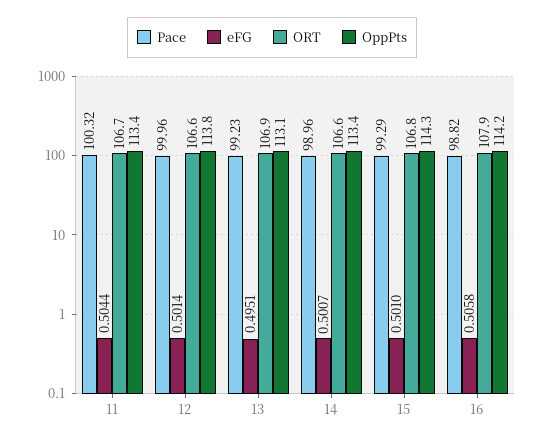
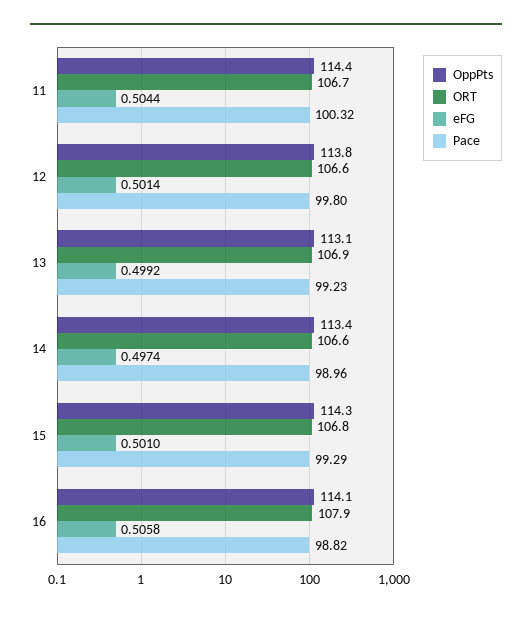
  {
    "Pace": {
      "11": 100.32,
-     "12": 99.96,
+     "12": 99.8,
      "13": 99.23,
      "14": 98.96,
      "15": 99.29,
      "16": 98.82
    },
    "eFG": {
      "11": 0.5044,
      "12": 0.5014,
-     "13": 0.4951,
+     "13": 0.4992,
-     "14": 0.5007,
+     "14": 0.4974,
      "15": 0.501,
      "16": 0.5058
    },
    "ORT": {
      "11": 106.7,
      "12": 106.6,
      "13": 106.9,
      "14": 106.6,
      "15": 106.8,
      "16": 107.9
    },
    "OppPts": {
-     "11": 113.4,
+     "11": 114.4,
      "12": 113.8,
      "13": 113.1,
      "14": 113.4,
      "15": 114.3,
-     "16": 114.2
+     "16": 114.1
    }
  }

